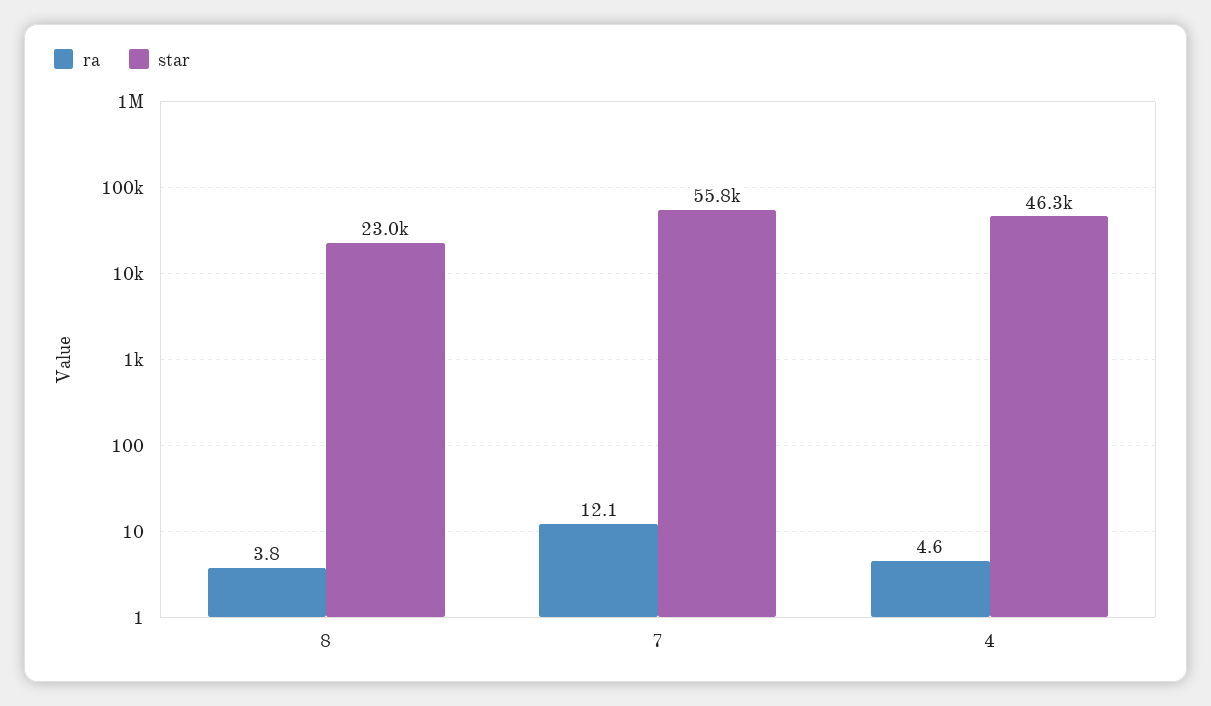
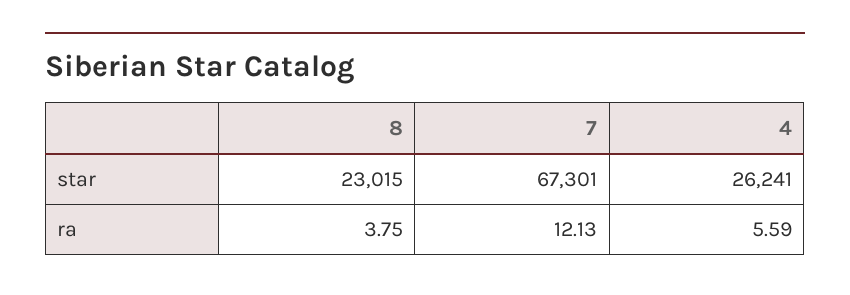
  {
    "ra": {
      "8": 3.75,
      "7": 12.13,
-     "4": 4.6
+     "4": 5.59
    },
    "star": {
      "8": 23015,
-     "7": 55800,
+     "7": 67301,
-     "4": 46300
+     "4": 26241
    }
  }

